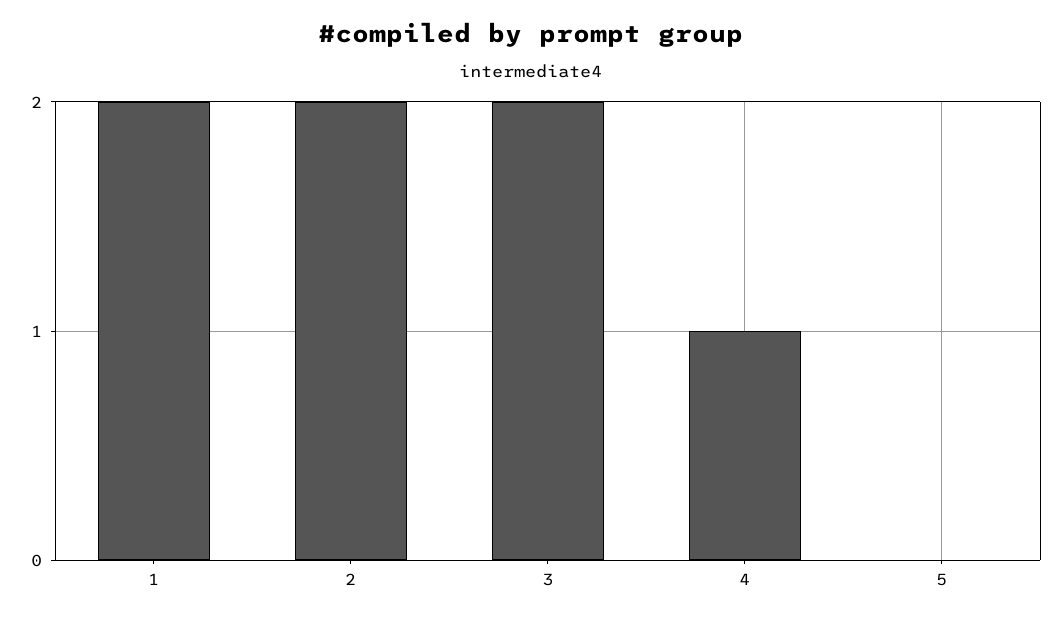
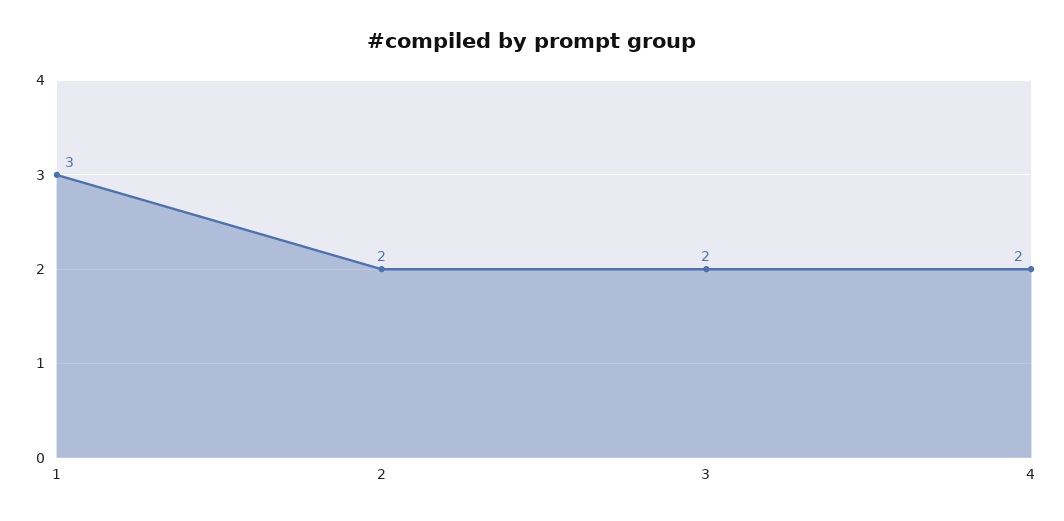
  {
-   "1": 2,
+   "1": 3,
    "2": 2,
    "3": 2,
-   "4": 1,
+   "4": 2
-   "5": 0
  }

